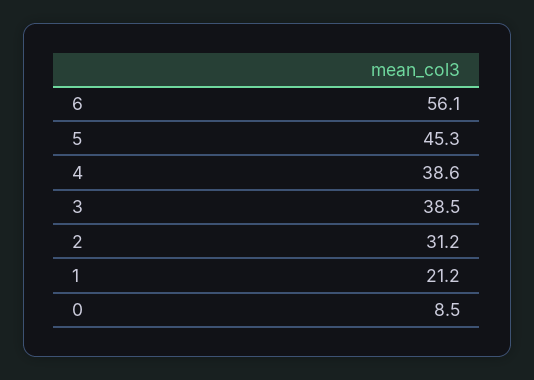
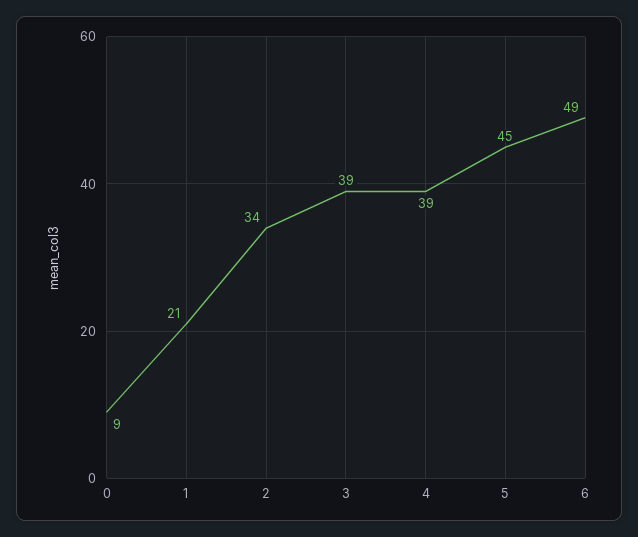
  {
-   "6": 56.1,
+   "6": 49,
    "5": 45.3,
    "4": 38.6,
    "3": 38.5,
-   "2": 31.2,
+   "2": 34,
    "1": 21.2,
    "0": 8.5
  }

